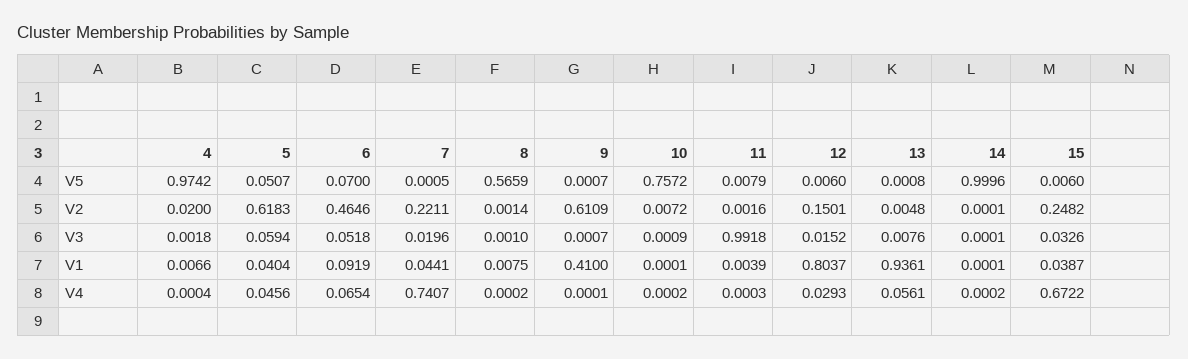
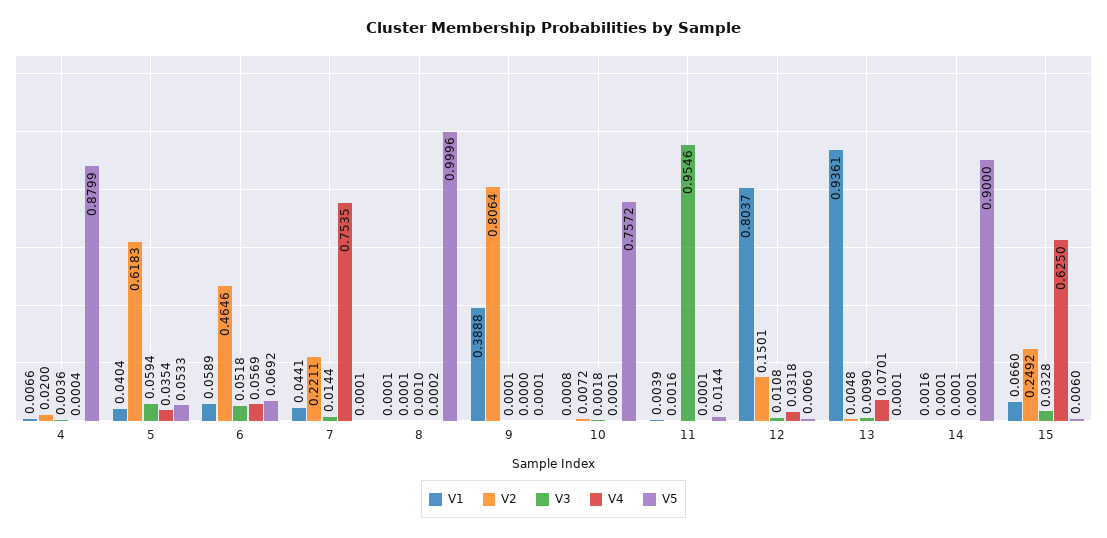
  {
    "V5": {
-     "4": 0.9742,
+     "4": 0.8799,
-     "5": 0.0507,
+     "5": 0.0533,
-     "6": 0.07,
+     "6": 0.0692,
-     "7": 0.0005,
+     "7": 0.0001,
-     "8": 0.5659,
+     "8": 0.9996,
-     "9": 0.0007,
+     "9": 0.0001,
      "10": 0.7572,
-     "11": 0.0079,
+     "11": 0.0144,
      "12": 0.006,
-     "13": 0.0008,
+     "13": 0.0001,
-     "14": 0.9996,
+     "14": 0.9,
      "15": 0.006
    },
    "V2": {
      "4": 0.02,
      "5": 0.6183,
      "6": 0.4646,
      "7": 0.2211,
-     "8": 0.0014,
+     "8": 0.0001,
-     "9": 0.6109,
+     "9": 0.8064,
      "10": 0.0072,
      "11": 0.0016,
      "12": 0.1501,
      "13": 0.0048,
      "14": 0.0001,
-     "15": 0.2482
+     "15": 0.2492
    },
    "V3": {
-     "4": 0.0018,
+     "4": 0.0036,
      "5": 0.0594,
      "6": 0.0518,
-     "7": 0.0196,
+     "7": 0.0144,
      "8": 0.001,
-     "9": 0.0007,
+     "9": 0.0001,
-     "10": 0.0009,
+     "10": 0.0018,
-     "11": 0.9918,
+     "11": 0.9546,
-     "12": 0.0152,
+     "12": 0.0108,
-     "13": 0.0076,
+     "13": 0.009,
      "14": 0.0001,
-     "15": 0.0326
+     "15": 0.0328
    },
    "V1": {
      "4": 0.0066,
      "5": 0.0404,
-     "6": 0.0919,
+     "6": 0.0589,
      "7": 0.0441,
-     "8": 0.0075,
+     "8": 0.0001,
-     "9": 0.41,
+     "9": 0.3888,
-     "10": 0.0001,
+     "10": 0.0008,
      "11": 0.0039,
      "12": 0.8037,
      "13": 0.9361,
-     "14": 0.0001,
+     "14": 0.0016,
-     "15": 0.0387
+     "15": 0.066
    },
    "V4": {
      "4": 0.0004,
-     "5": 0.0456,
+     "5": 0.0354,
-     "6": 0.0654,
+     "6": 0.0569,
-     "7": 0.7407,
+     "7": 0.7535,
      "8": 0.0002,
-     "9": 0.0001,
+     "9": 0,
-     "10": 0.0002,
+     "10": 0.0001,
-     "11": 0.0003,
+     "11": 0.0001,
-     "12": 0.0293,
+     "12": 0.0318,
-     "13": 0.0561,
+     "13": 0.0701,
-     "14": 0.0002,
+     "14": 0.0001,
-     "15": 0.6722
+     "15": 0.625
    }
  }

